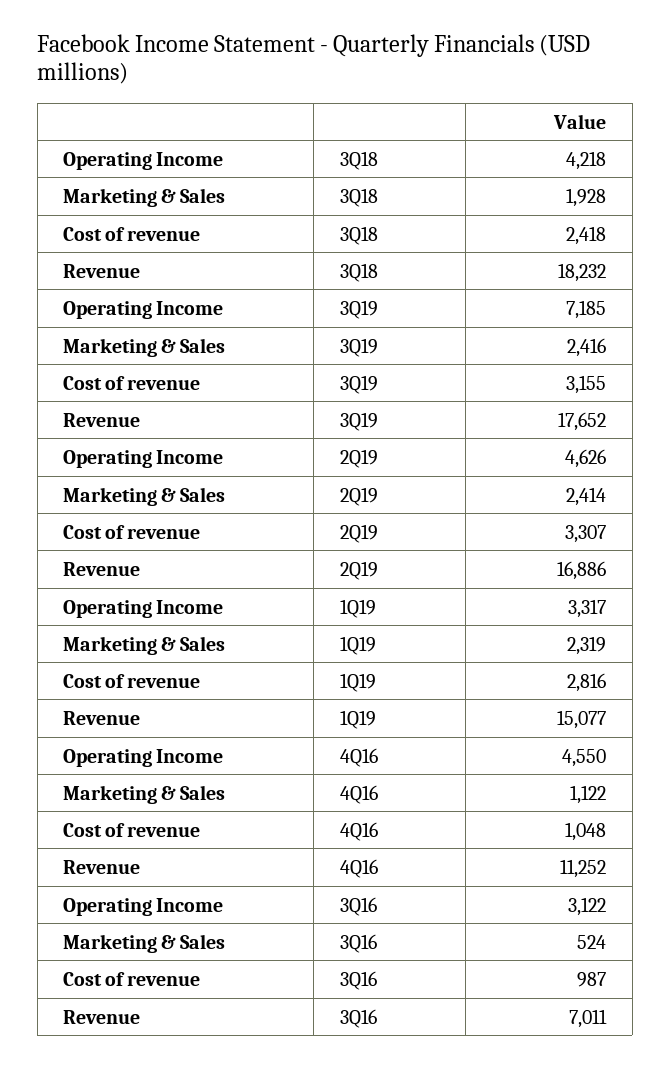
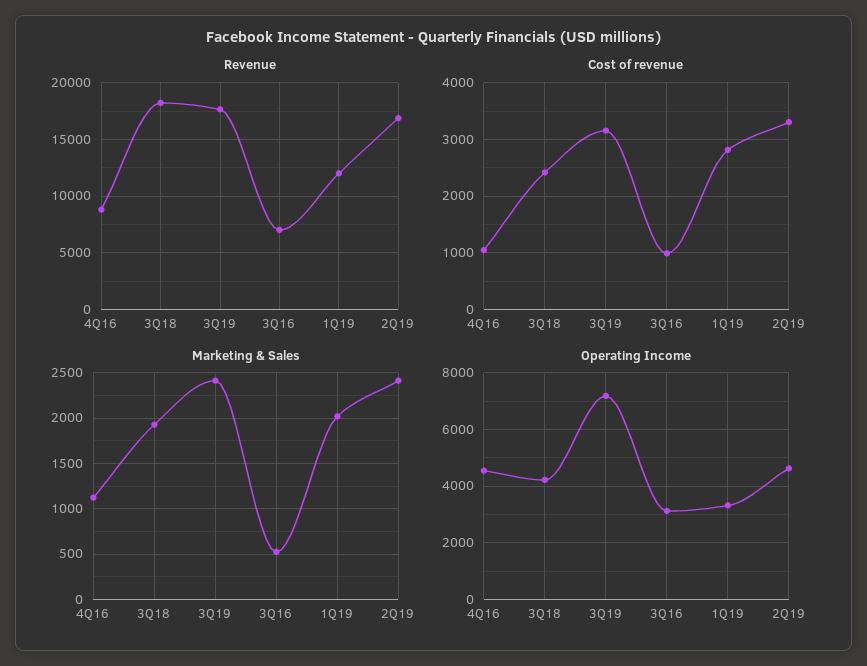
  {
    "Operating Income": {
      "3Q18": 4218,
      "3Q19": 7185,
      "2Q19": 4626,
      "1Q19": 3317,
      "4Q16": 4550,
      "3Q16": 3122
    },
    "Marketing & Sales": {
      "3Q18": 1928,
      "3Q19": 2416,
      "2Q19": 2414,
-     "1Q19": 2319,
+     "1Q19": 2000,
      "4Q16": 1122,
      "3Q16": 524
    },
    "Cost of revenue": {
      "3Q18": 2418,
      "3Q19": 3155,
      "2Q19": 3307,
      "1Q19": 2816,
      "4Q16": 1048,
      "3Q16": 987
    },
    "Revenue": {
      "3Q18": 18232,
      "3Q19": 17652,
      "2Q19": 16886,
-     "1Q19": 15077,
+     "1Q19": 12000,
-     "4Q16": 11252,
+     "4Q16": 9000,
      "3Q16": 7011
    }
  }

